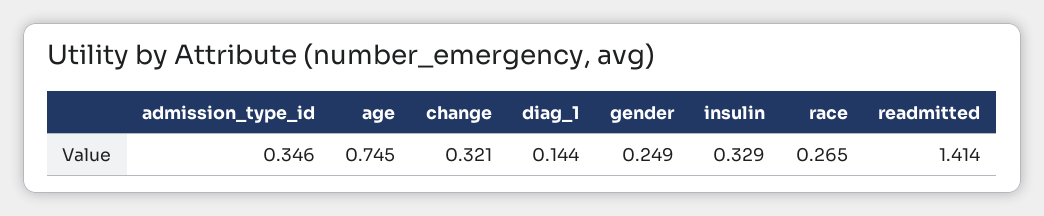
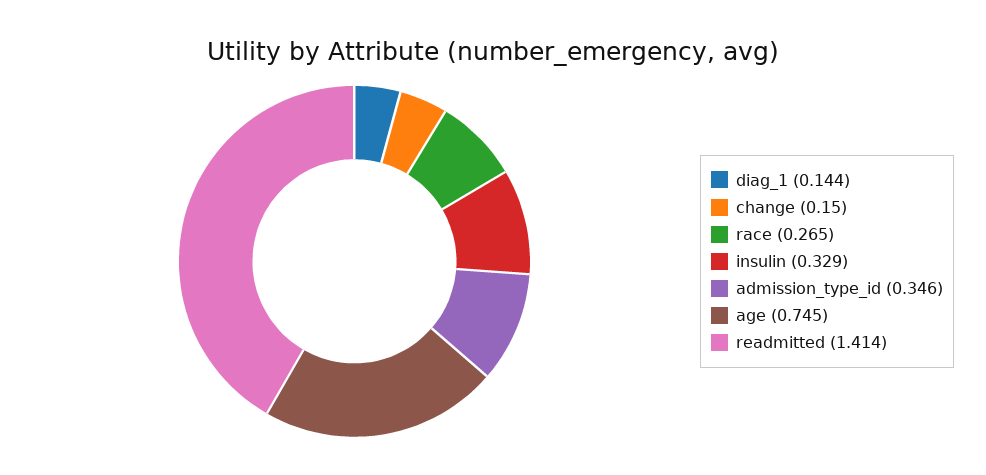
  {
    "admission_type_id": 0.346,
    "age": 0.745,
-   "change": 0.321,
+   "change": 0.15,
    "diag_1": 0.144,
-   "gender": 0.249,
    "insulin": 0.329,
    "race": 0.265,
    "readmitted": 1.414
  }

